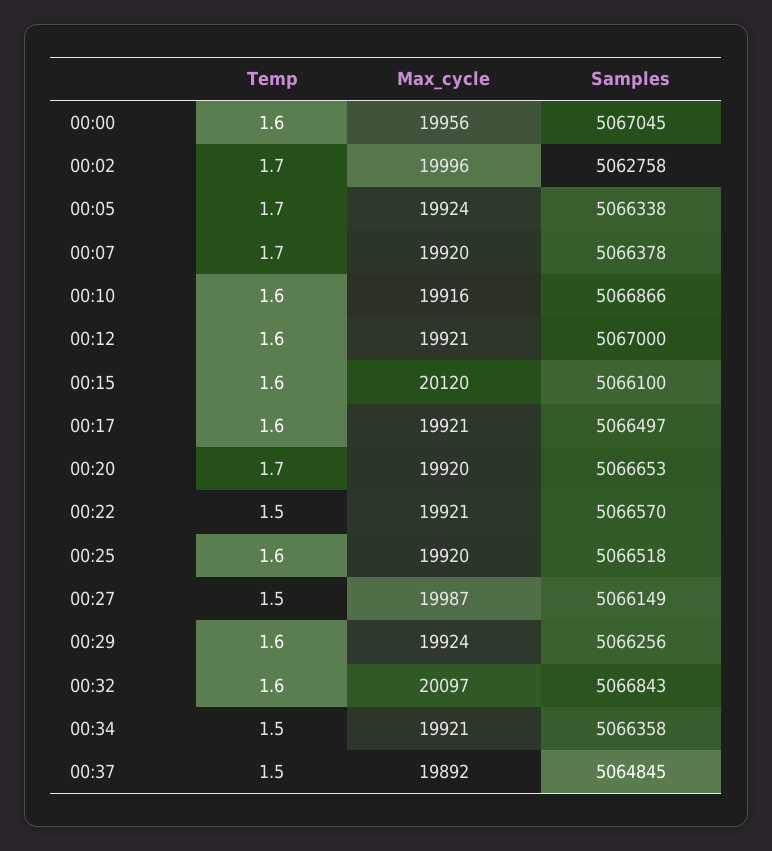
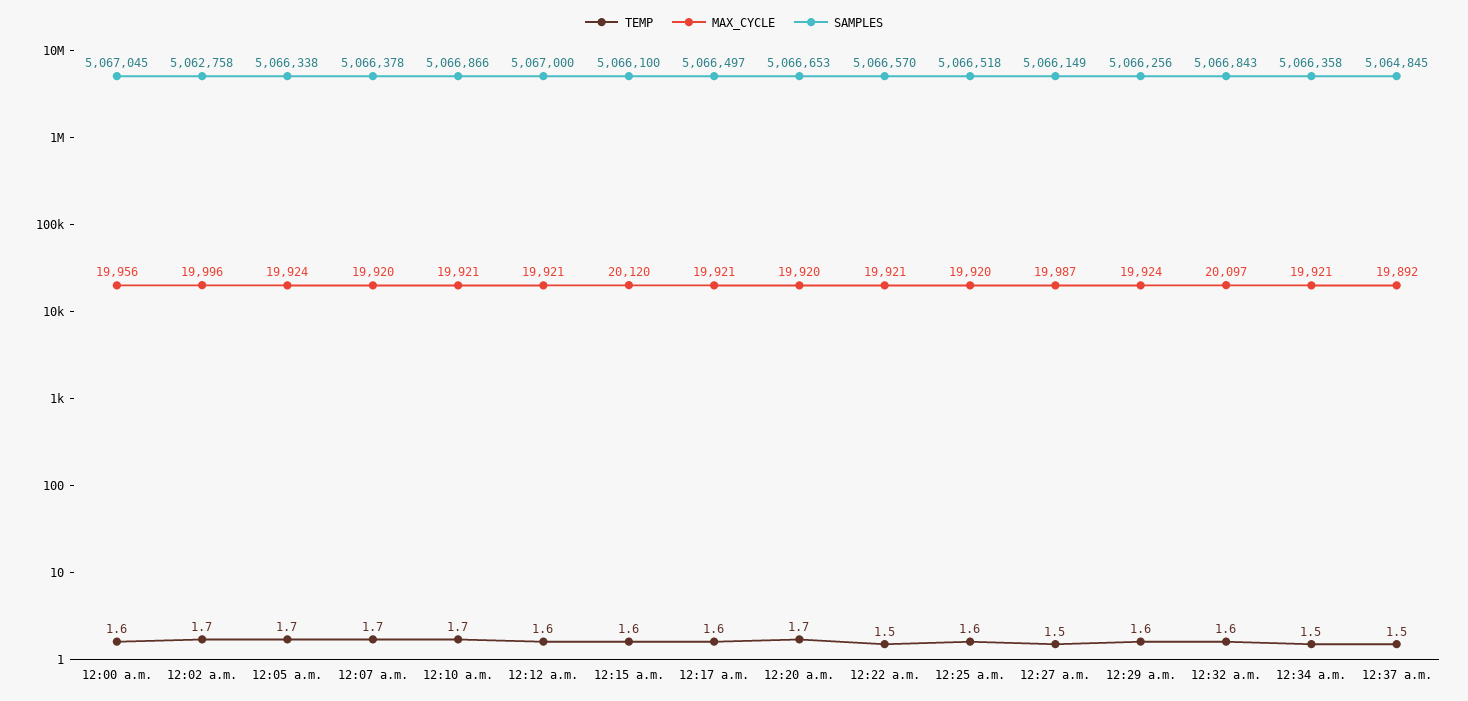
  {
    "Temp": {
      "00:00": 1.6,
      "00:02": 1.7,
      "00:05": 1.7,
      "00:07": 1.7,
-     "00:10": 1.6,
+     "00:10": 1.7,
      "00:12": 1.6,
      "00:15": 1.6,
      "00:17": 1.6,
      "00:20": 1.7,
      "00:22": 1.5,
      "00:25": 1.6,
      "00:27": 1.5,
      "00:29": 1.6,
      "00:32": 1.6,
      "00:34": 1.5,
      "00:37": 1.5
    },
    "Max_cycle": {
      "00:00": 19956,
      "00:02": 19996,
      "00:05": 19924,
      "00:07": 19920,
-     "00:10": 19916,
+     "00:10": 19921,
      "00:12": 19921,
      "00:15": 20120,
      "00:17": 19921,
      "00:20": 19920,
      "00:22": 19921,
      "00:25": 19920,
      "00:27": 19987,
      "00:29": 19924,
      "00:32": 20097,
      "00:34": 19921,
      "00:37": 19892
    },
    "Samples": {
      "00:00": 5067045,
      "00:02": 5062758,
      "00:05": 5066338,
      "00:07": 5066378,
      "00:10": 5066866,
      "00:12": 5067000,
      "00:15": 5066100,
      "00:17": 5066497,
      "00:20": 5066653,
      "00:22": 5066570,
      "00:25": 5066518,
      "00:27": 5066149,
      "00:29": 5066256,
      "00:32": 5066843,
      "00:34": 5066358,
      "00:37": 5064845
    }
  }

